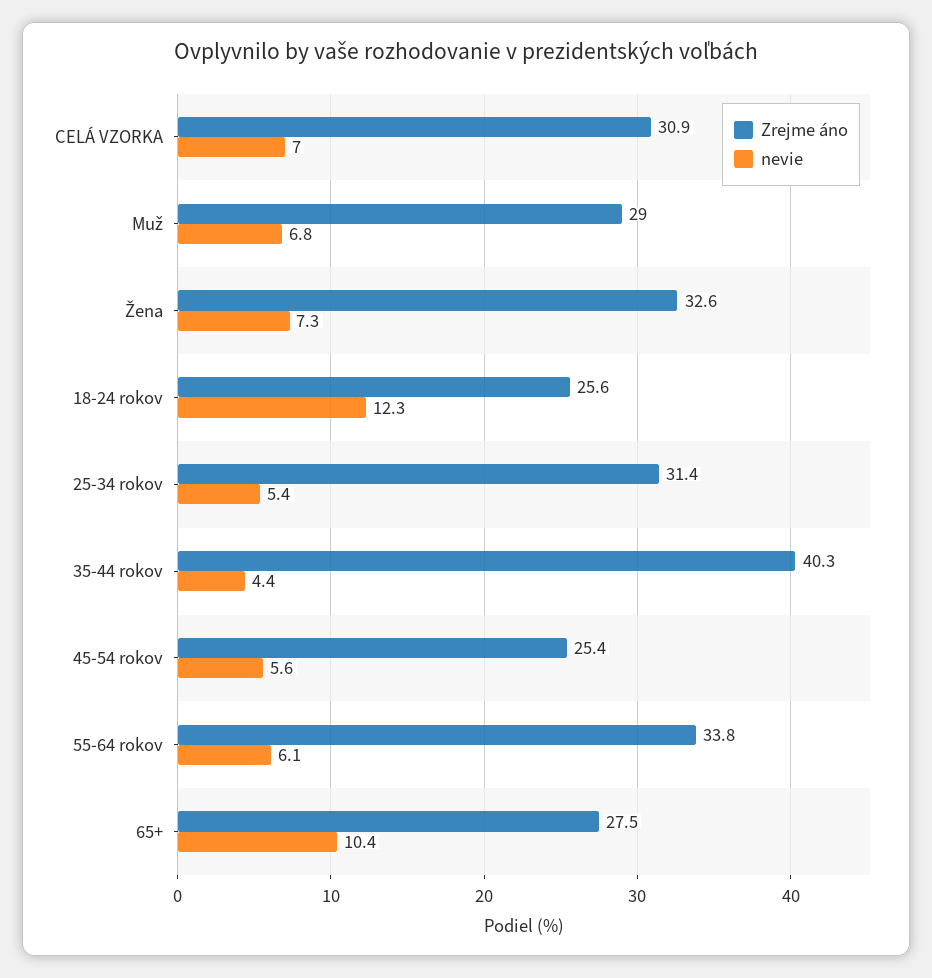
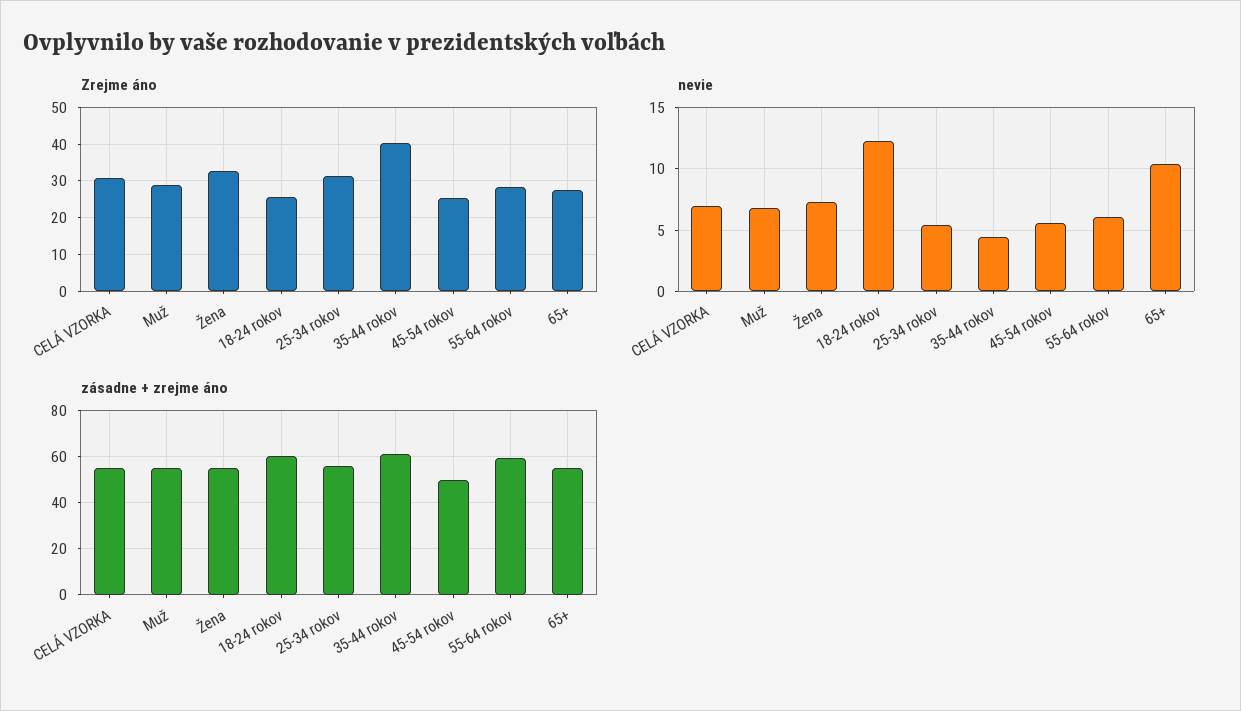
  {
    "Zrejme áno": {
      "CELÁ VZORKA": 30.9,
      "Muž": 29,
      "Žena": 32.6,
      "18-24 rokov": 25.6,
      "25-34 rokov": 31.4,
      "35-44 rokov": 40.3,
      "45-54 rokov": 25.4,
-     "55-64 rokov": 33.8,
+     "55-64 rokov": 28,
      "65+": 27.5
    },
    "nevie": {
      "CELÁ VZORKA": 7,
      "Muž": 6.8,
      "Žena": 7.3,
      "18-24 rokov": 12.3,
      "25-34 rokov": 5.4,
      "35-44 rokov": 4.4,
      "45-54 rokov": 5.6,
      "55-64 rokov": 6.1,
      "65+": 10.4
-   }
+   },
+   "zásadne + zrejme áno": {
+     "CELÁ VZORKA": 55,
+     "Muž": 55,
+     "Žena": 55,
+     "18-24 rokov": 60,
+     "25-34 rokov": 55,
+     "35-44 rokov": 60,
+     "45-54 rokov": 50,
+     "55-64 rokov": 60,
+     "65+": 55
+   }
  }

